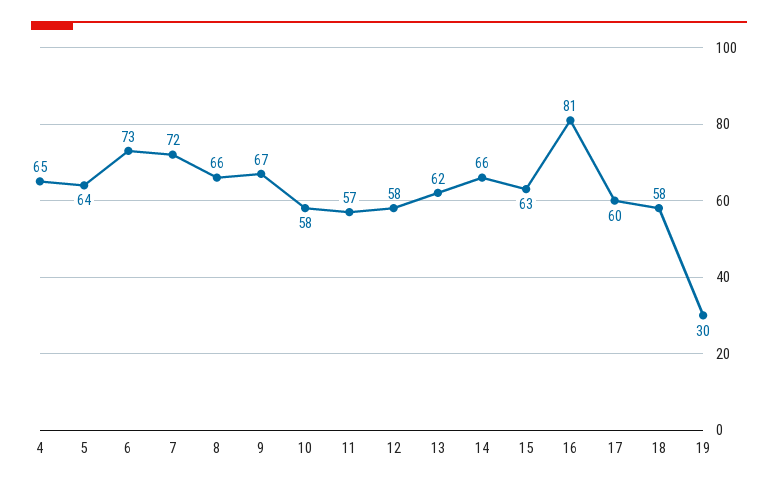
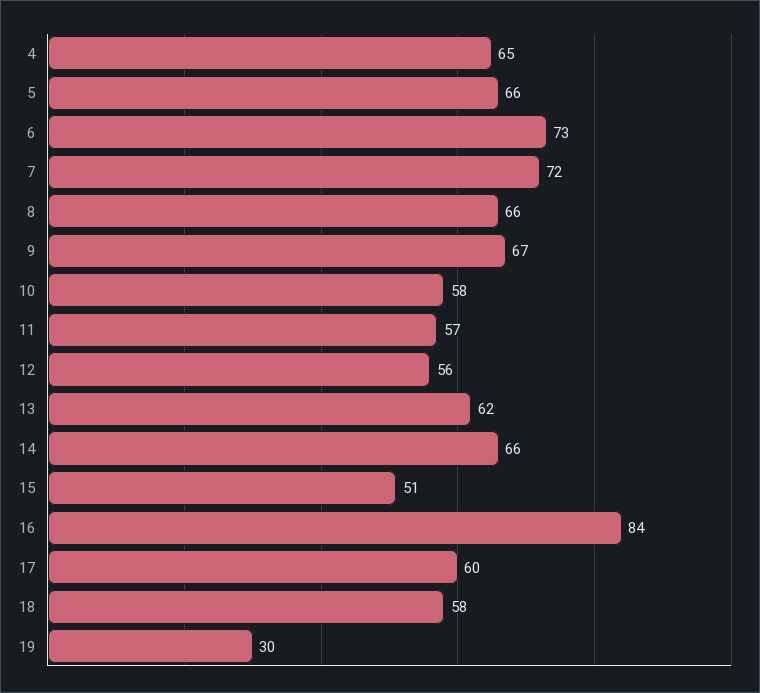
  {
    "4": 65,
-   "5": 64,
+   "5": 66,
    "6": 73,
    "7": 72,
    "8": 66,
    "9": 67,
    "10": 58,
    "11": 57,
-   "12": 58,
+   "12": 56,
    "13": 62,
    "14": 66,
-   "15": 63,
+   "15": 51,
-   "16": 81,
+   "16": 84,
    "17": 60,
    "18": 58,
    "19": 30
  }

